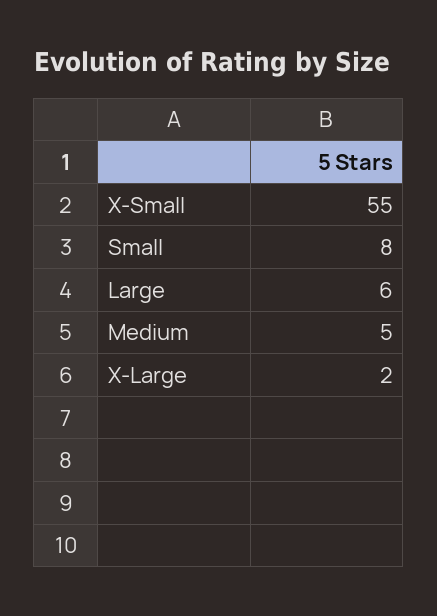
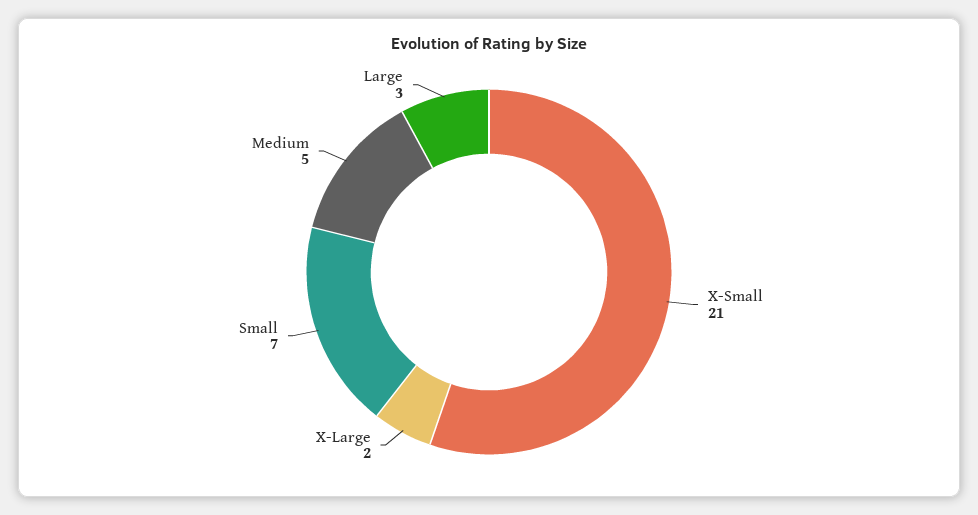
  {
-   "X-Small": 55,
+   "X-Small": 21,
-   "Small": 8,
+   "Small": 7,
-   "Large": 6,
+   "Large": 3,
    "Medium": 5,
    "X-Large": 2
  }

